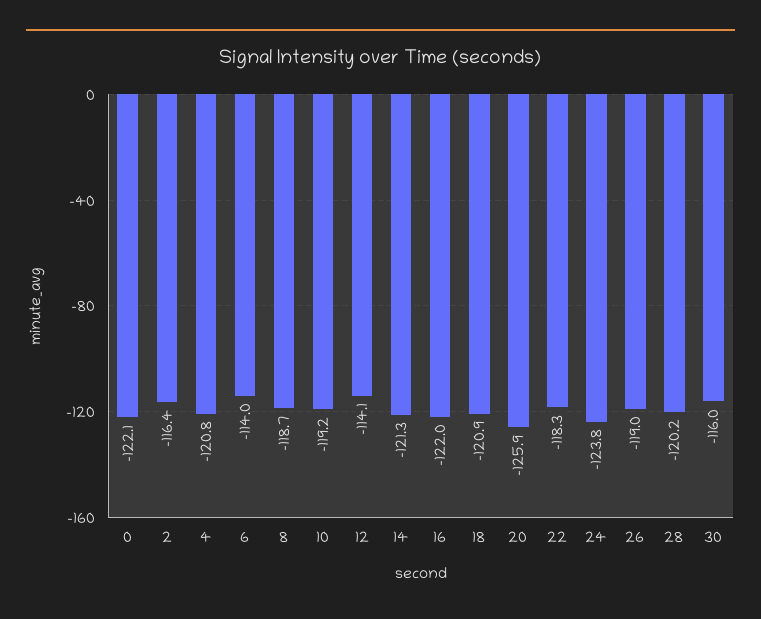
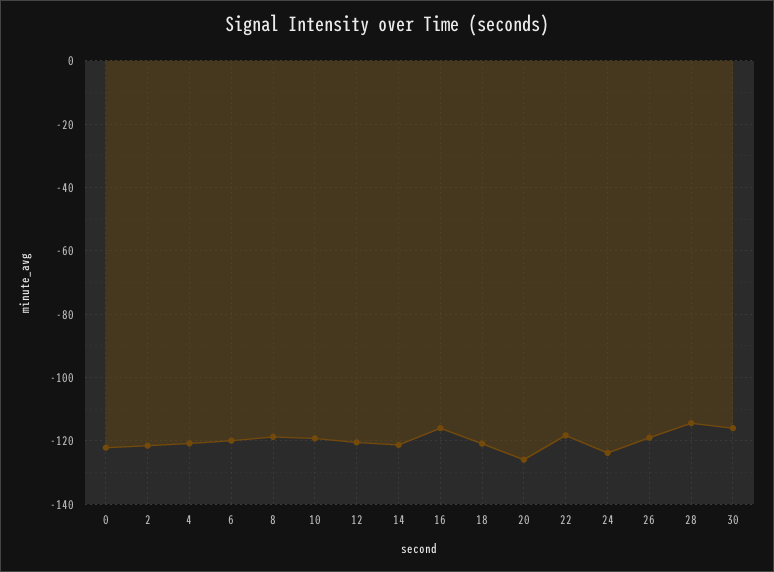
  {
    "0": -122.1,
-   "2": -116.4,
+   "2": -122,
    "4": -120.8,
-   "6": -114,
+   "6": -120,
    "8": -118.7,
    "10": -119.2,
-   "12": -114.1,
+   "12": -120,
    "14": -121.3,
-   "16": -122,
+   "16": -116,
    "18": -120.9,
    "20": -125.9,
    "22": -118.3,
    "24": -123.8,
    "26": -119,
-   "28": -120.2,
+   "28": -114,
    "30": -116
  }

